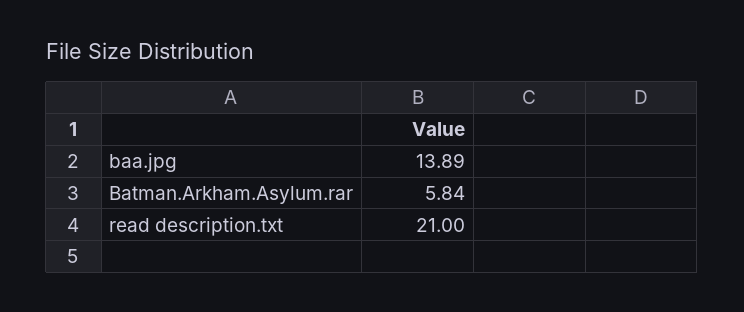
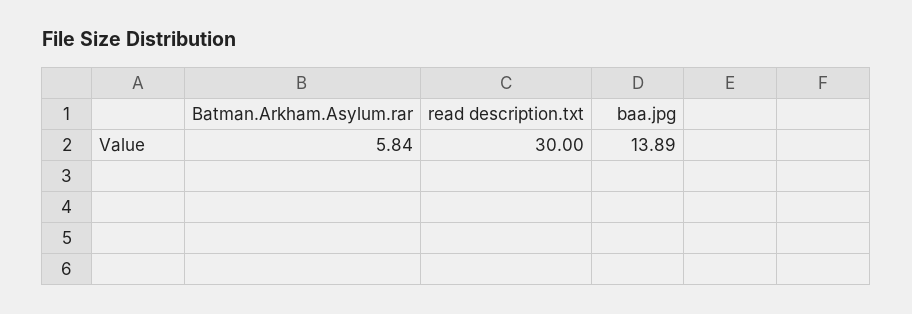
  {
    "baa.jpg": 13.89,
    "Batman.Arkham.Asylum.rar": 5.84,
-   "read description.txt": 21
+   "read description.txt": 30
  }

